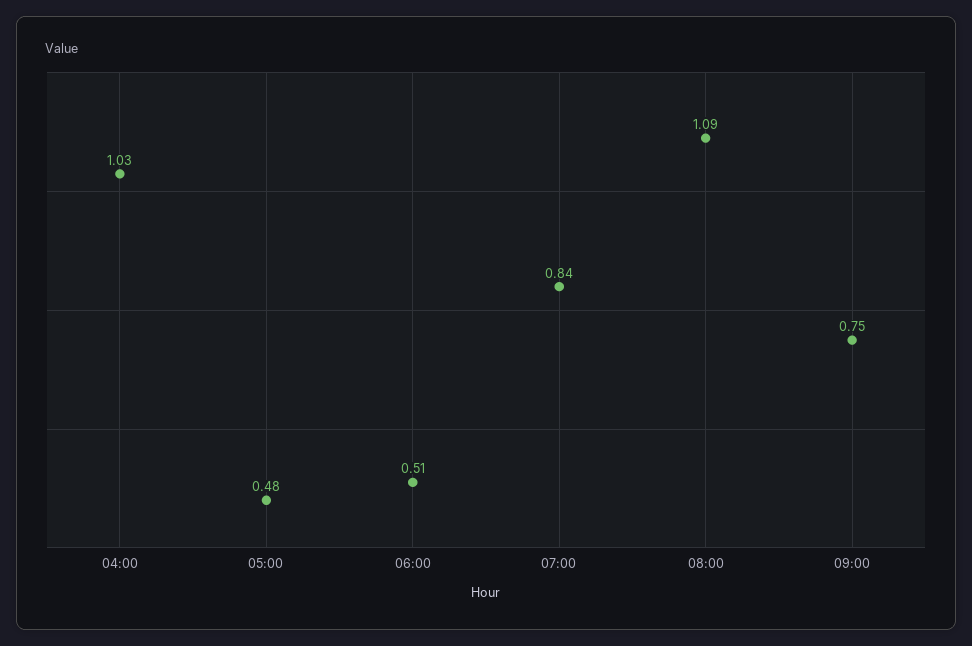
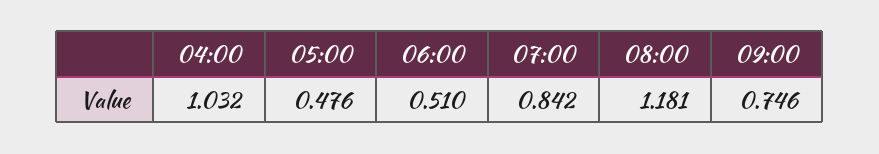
  {
    "04:00": 1.032,
    "05:00": 0.476,
    "06:00": 0.51,
    "07:00": 0.842,
-   "08:00": 1.09,
+   "08:00": 1.181,
    "09:00": 0.746
  }

